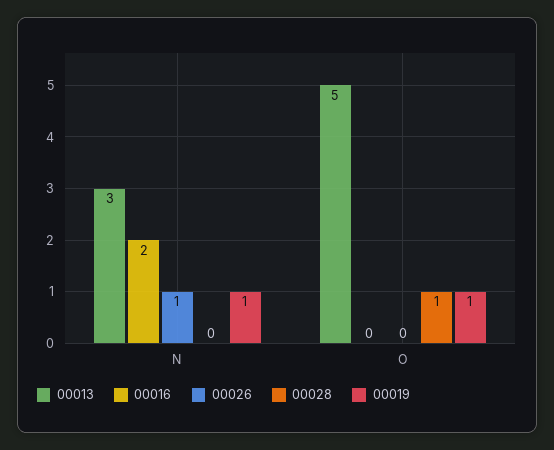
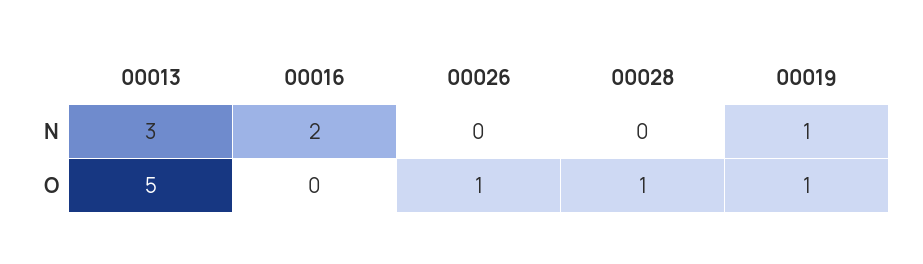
  {
    "00013": {
      "N": 3,
      "O": 5
    },
    "00016": {
      "N": 2,
      "O": 0
    },
    "00026": {
-     "N": 1,
+     "N": 0,
-     "O": 0
+     "O": 1
    },
    "00028": {
      "N": 0,
      "O": 1
    },
    "00019": {
      "N": 1,
      "O": 1
    }
  }

